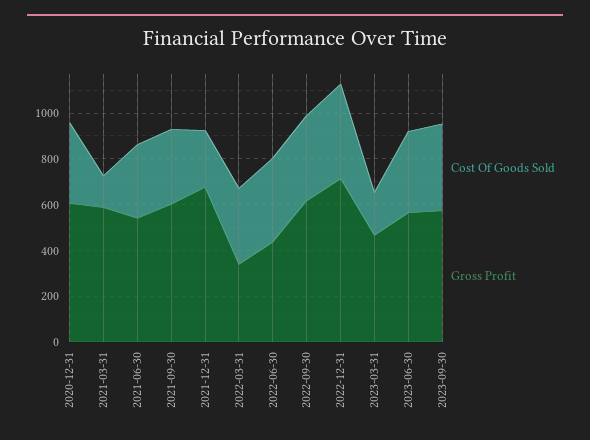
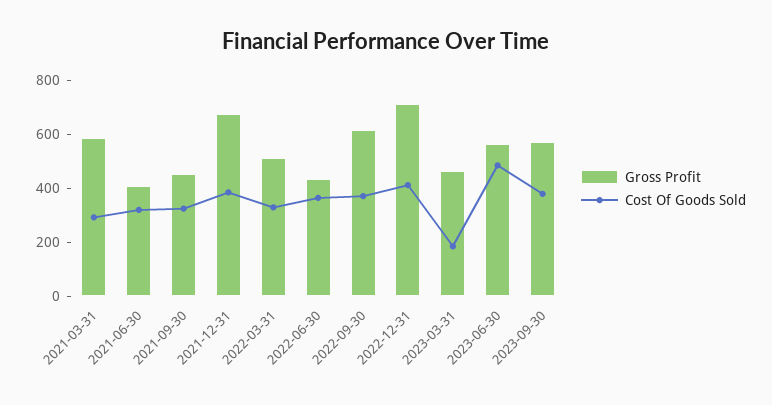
  {
    "Cost Of Goods Sold": {
-     "2020-12-31": 350,
-     "2021-03-31": 150,
+     "2021-03-31": 300,
      "2021-06-30": 300,
      "2021-09-30": 350,
-     "2021-12-31": 250,
+     "2021-12-31": 400,
      "2022-03-31": 350,
      "2022-06-30": 350,
      "2022-09-30": 350,
      "2022-12-31": 400,
      "2023-03-31": 200,
-     "2023-06-30": 350,
+     "2023-06-30": 500,
      "2023-09-30": 400
    },
    "Gross Profit": {
-     "2020-12-31": 600,
      "2021-03-31": 600,
-     "2021-06-30": 550,
+     "2021-06-30": 400,
-     "2021-09-30": 600,
+     "2021-09-30": 450,
      "2021-12-31": 700,
-     "2022-03-31": 350,
+     "2022-03-31": 500,
      "2022-06-30": 450,
      "2022-09-30": 600,
      "2022-12-31": 700,
      "2023-03-31": 450,
      "2023-06-30": 550,
      "2023-09-30": 550
    }
  }

